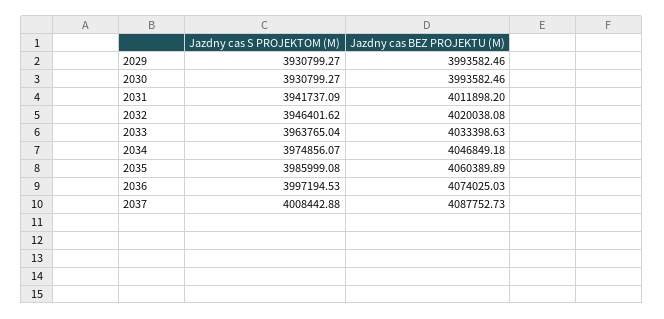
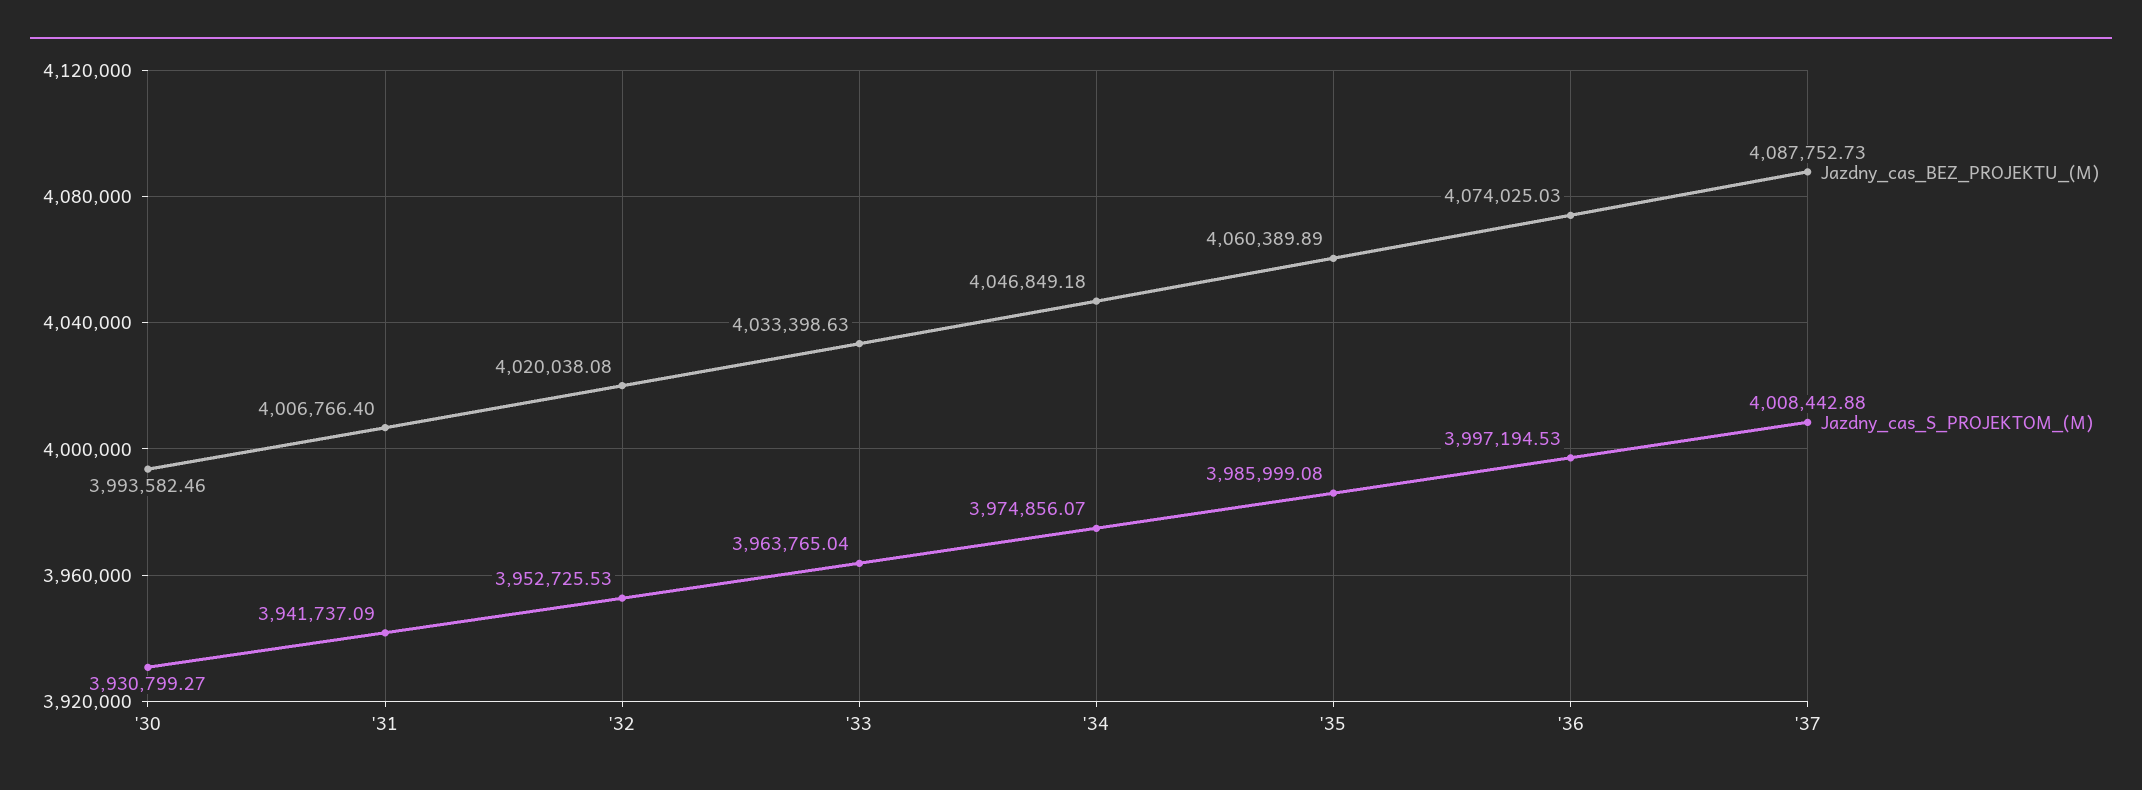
  {
    "Jazdny cas S PROJEKTOM (M)": {
-     "2029": 3930799.27,
      "2030": 3930799.27,
      "2031": 3941737.09,
-     "2032": 3946401.62,
+     "2032": 3952725.53,
      "2033": 3963765.04,
      "2034": 3974856.07,
      "2035": 3985999.08,
      "2036": 3997194.53,
      "2037": 4008442.88
    },
    "Jazdny cas BEZ PROJEKTU (M)": {
-     "2029": 3993582.46,
      "2030": 3993582.46,
-     "2031": 4011898.2,
+     "2031": 4006766.4,
      "2032": 4020038.08,
      "2033": 4033398.63,
      "2034": 4046849.18,
      "2035": 4060389.89,
      "2036": 4074025.03,
      "2037": 4087752.73
    }
  }

